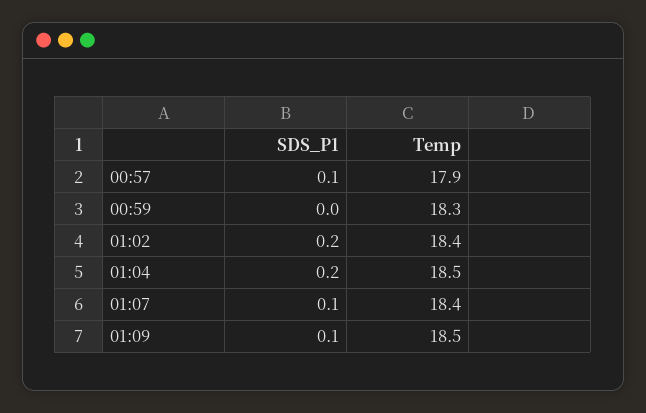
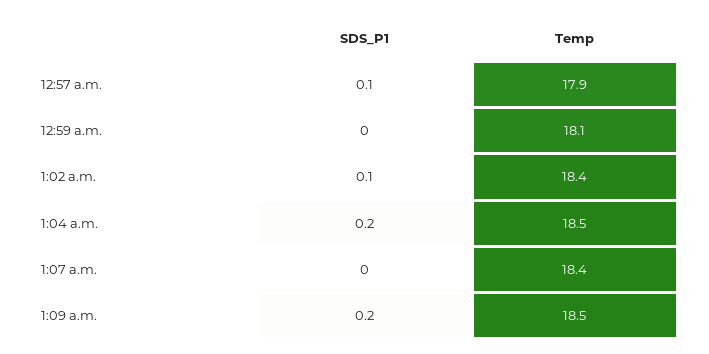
  {
    "SDS_P1": {
      "00:57": 0.1,
      "00:59": 0,
-     "01:02": 0.2,
+     "01:02": 0.1,
      "01:04": 0.2,
-     "01:07": 0.1,
+     "01:07": 0,
-     "01:09": 0.1
+     "01:09": 0.2
    },
    "Temp": {
      "00:57": 17.9,
-     "00:59": 18.3,
+     "00:59": 18.1,
      "01:02": 18.4,
      "01:04": 18.5,
      "01:07": 18.4,
      "01:09": 18.5
    }
  }

